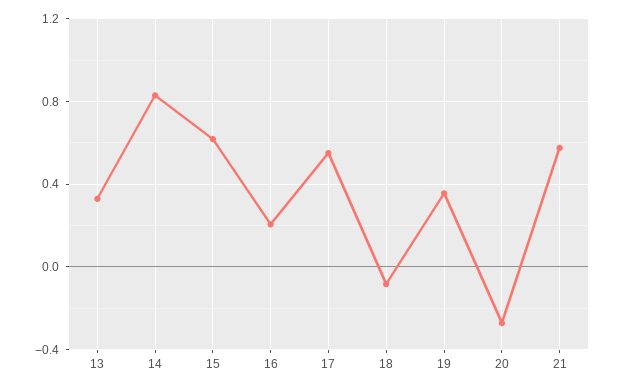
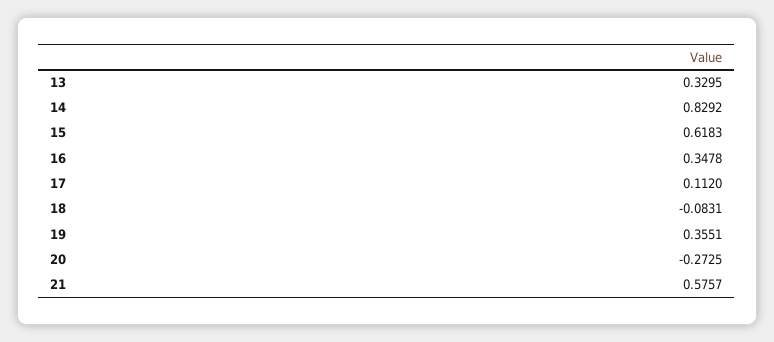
  {
    "13": 0.3295,
    "14": 0.8292,
    "15": 0.6183,
-   "16": 0.2,
+   "16": 0.3478,
-   "17": 0.55,
+   "17": 0.112,
    "18": -0.0831,
    "19": 0.3551,
    "20": -0.2725,
    "21": 0.5757
  }

